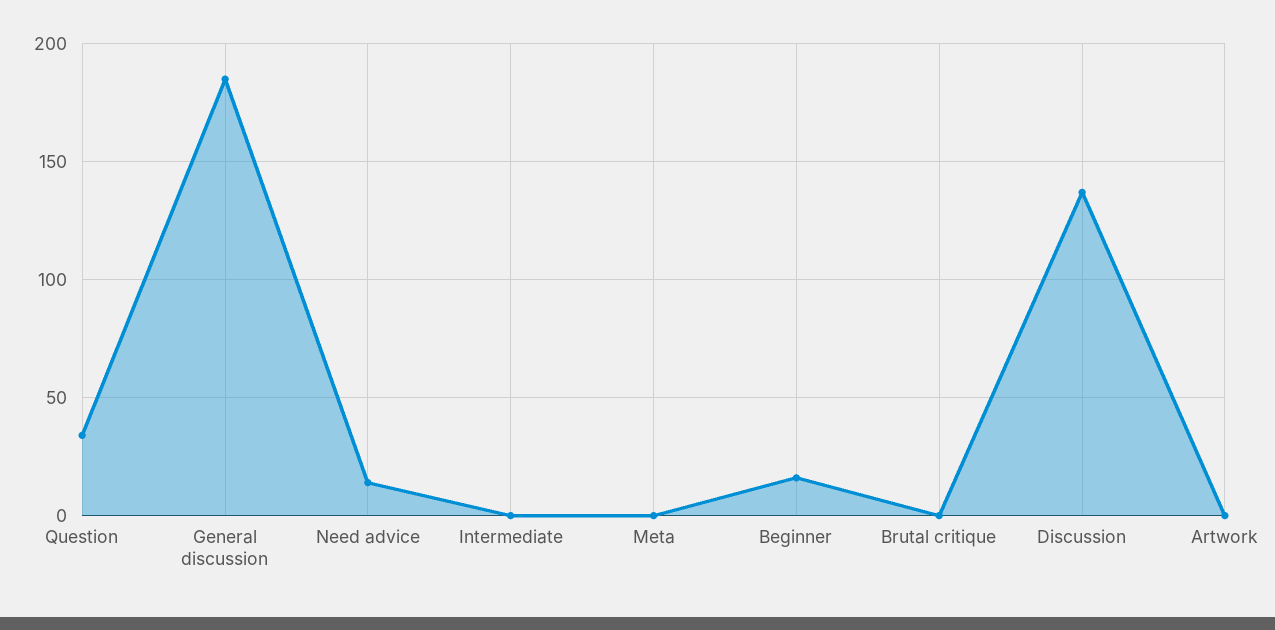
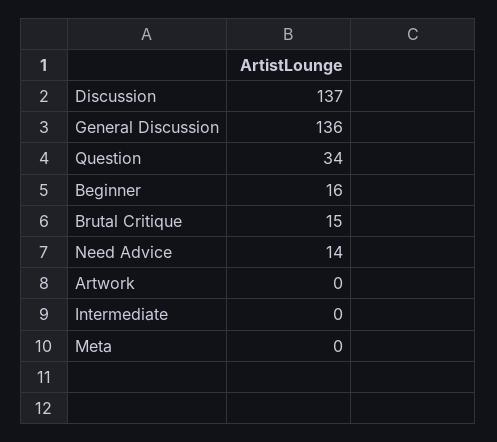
  {
    "Question": 34,
-   "General discussion": 185,
+   "General discussion": 136,
    "Need advice": 14,
    "Intermediate": 0,
    "Meta": 0,
    "Beginner": 16,
-   "Brutal critique": 0,
+   "Brutal critique": 15,
    "Discussion": 137,
    "Artwork": 0
  }

